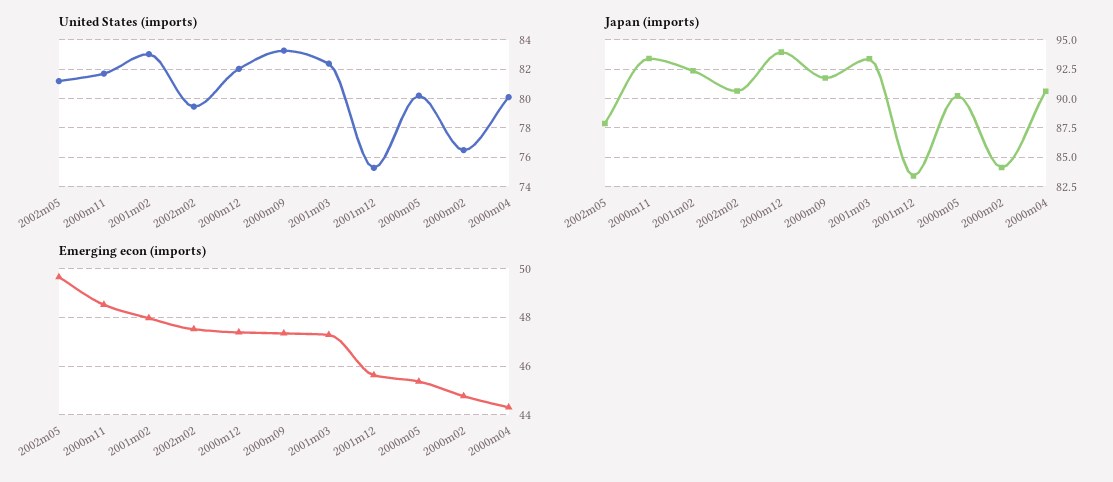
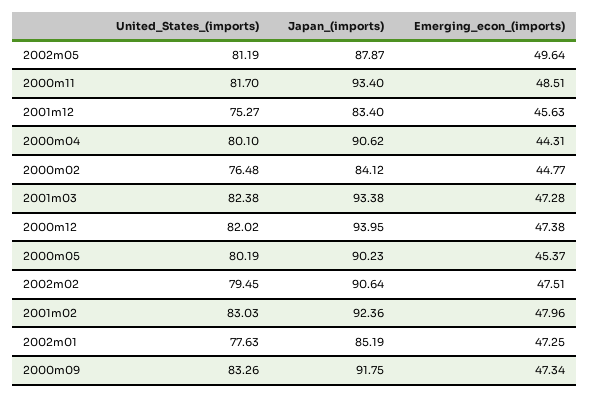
  {
    "United States (imports)": {
      "2002m05": 81.19,
      "2000m11": 81.7,
      "2001m02": 83.03,
      "2002m02": 79.45,
      "2000m12": 82.02,
      "2000m09": 83.26,
      "2001m03": 82.38,
      "2001m12": 75.27,
      "2000m05": 80.19,
      "2000m02": 76.48,
-     "2000m04": 80.1
+     "2000m04": 80.1,
+     "2002m01": 77.63
    },
    "Japan (imports)": {
      "2002m05": 87.87,
      "2000m11": 93.4,
      "2001m02": 92.36,
      "2002m02": 90.64,
      "2000m12": 93.95,
      "2000m09": 91.75,
      "2001m03": 93.38,
      "2001m12": 83.4,
      "2000m05": 90.23,
      "2000m02": 84.12,
-     "2000m04": 90.62
+     "2000m04": 90.62,
+     "2002m01": 85.19
    },
    "Emerging econ (imports)": {
      "2002m05": 49.64,
      "2000m11": 48.51,
      "2001m02": 47.96,
      "2002m02": 47.51,
      "2000m12": 47.38,
      "2000m09": 47.34,
      "2001m03": 47.28,
      "2001m12": 45.63,
      "2000m05": 45.37,
      "2000m02": 44.77,
-     "2000m04": 44.31
+     "2000m04": 44.31,
+     "2002m01": 47.25
    }
  }

